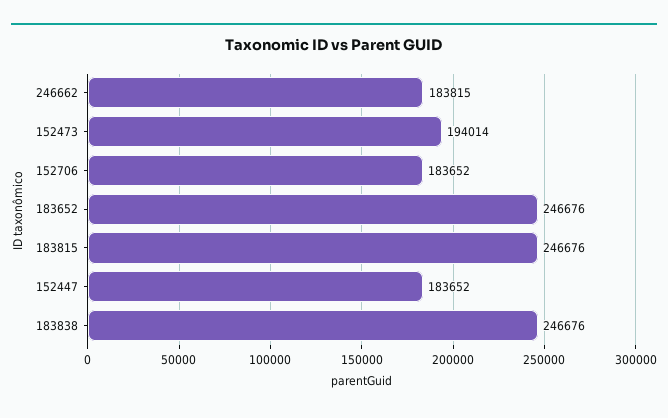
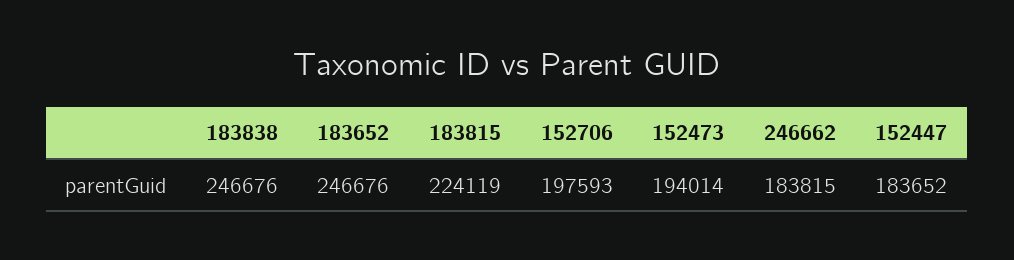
  {
    "246662": 183815,
    "152473": 194014,
-   "152706": 183652,
+   "152706": 197593,
    "183652": 246676,
-   "183815": 246676,
+   "183815": 224119,
    "152447": 183652,
    "183838": 246676
  }

